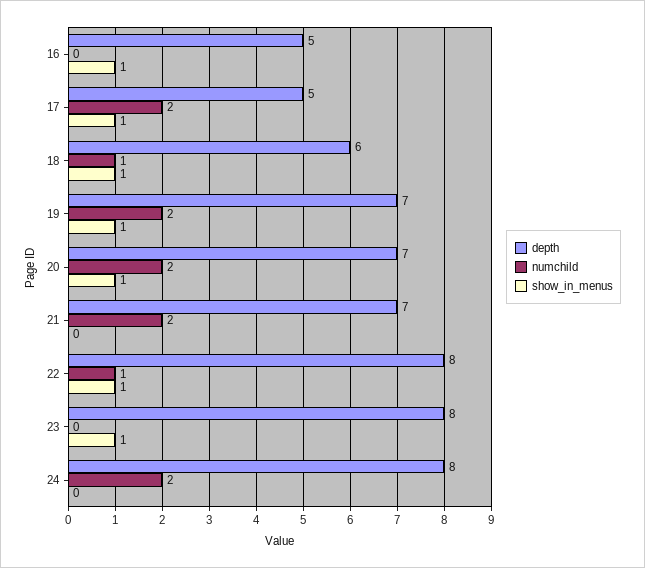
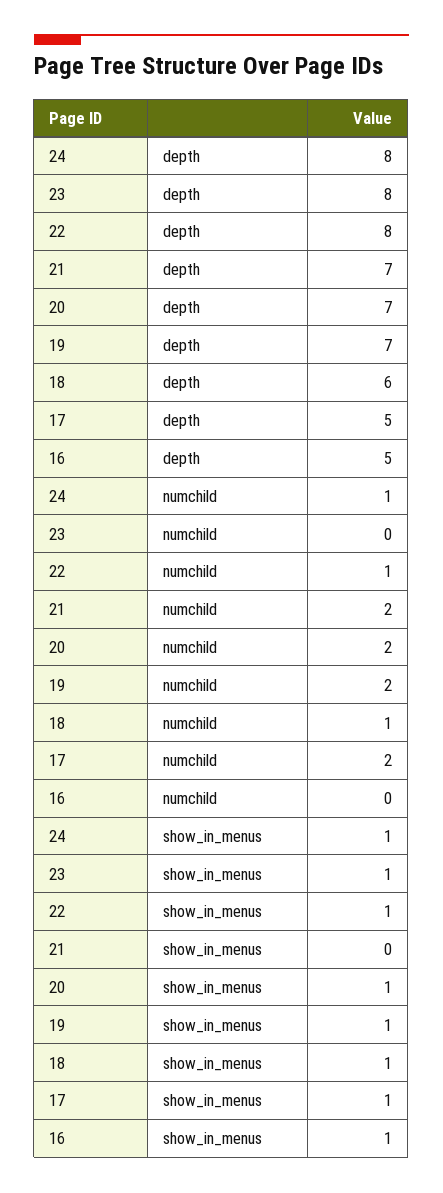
  {
    "depth": {
      "16": 5,
      "17": 5,
      "18": 6,
      "19": 7,
      "20": 7,
      "21": 7,
      "22": 8,
      "23": 8,
      "24": 8
    },
    "numchild": {
      "16": 0,
      "17": 2,
      "18": 1,
      "19": 2,
      "20": 2,
      "21": 2,
      "22": 1,
      "23": 0,
-     "24": 2
+     "24": 1
    },
    "show_in_menus": {
      "16": 1,
      "17": 1,
      "18": 1,
      "19": 1,
      "20": 1,
      "21": 0,
      "22": 1,
      "23": 1,
-     "24": 0
+     "24": 1
    }
  }

